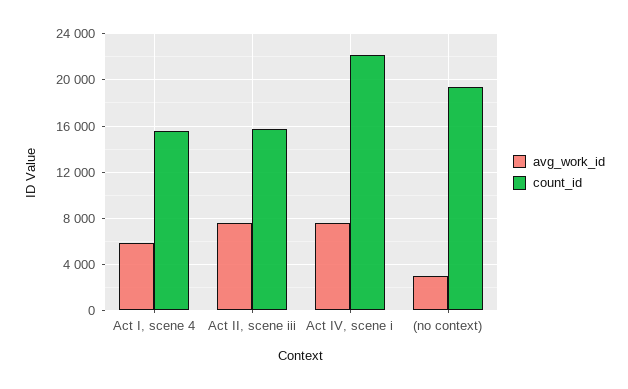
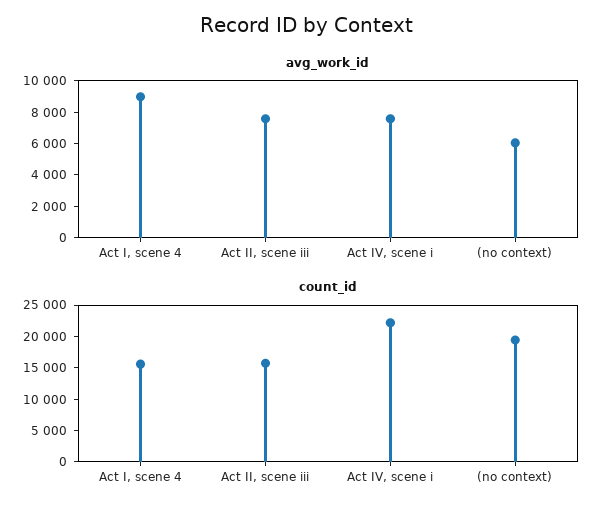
  {
    "avg_work_id": {
-     "Act I, scene 4": 6000,
+     "Act I, scene 4": 9000,
      "Act II, scene iii": 8000,
      "Act IV, scene i": 8000,
-     "(no context)": 3000
+     "(no context)": 6000
    },
    "count_id": {
      "Act I, scene 4": 16000,
      "Act II, scene iii": 16000,
      "Act IV, scene i": 22000,
      "(no context)": 19000
    }
  }

